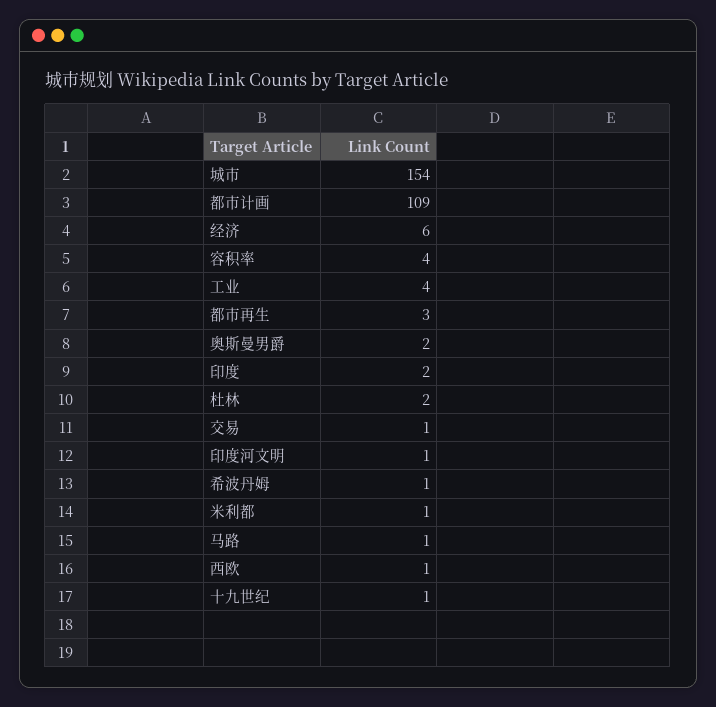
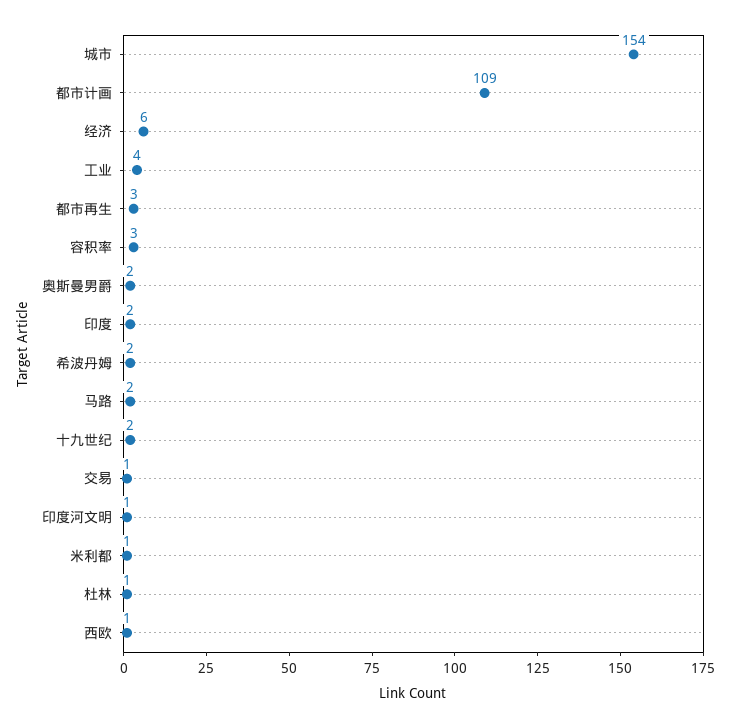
  {
    "城市": 154,
    "都市计画": 109,
    "经济": 6,
-   "容积率": 4,
+   "容积率": 3,
    "工业": 4,
    "都市再生": 3,
    "奥斯曼男爵": 2,
    "印度": 2,
-   "杜林": 2,
+   "杜林": 1,
    "交易": 1,
    "印度河文明": 1,
-   "希波丹姆": 1,
+   "希波丹姆": 2,
    "米利都": 1,
-   "马路": 1,
+   "马路": 2,
    "西欧": 1,
-   "十九世纪": 1
+   "十九世纪": 2
  }

